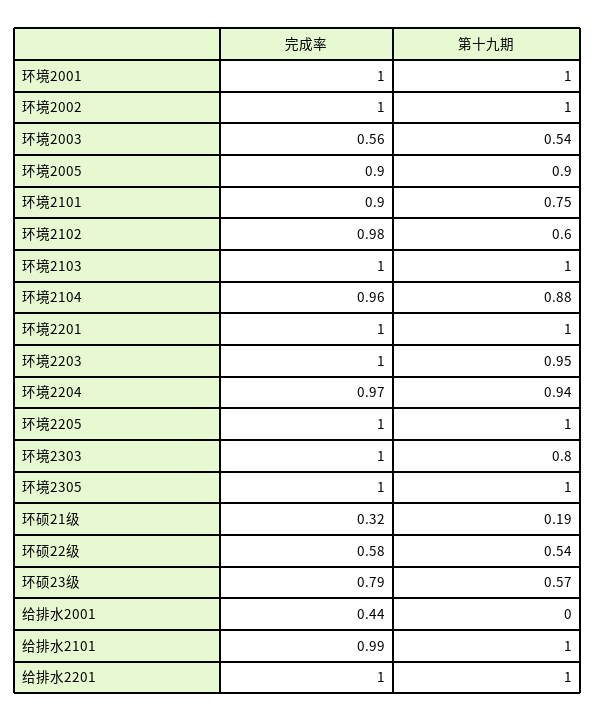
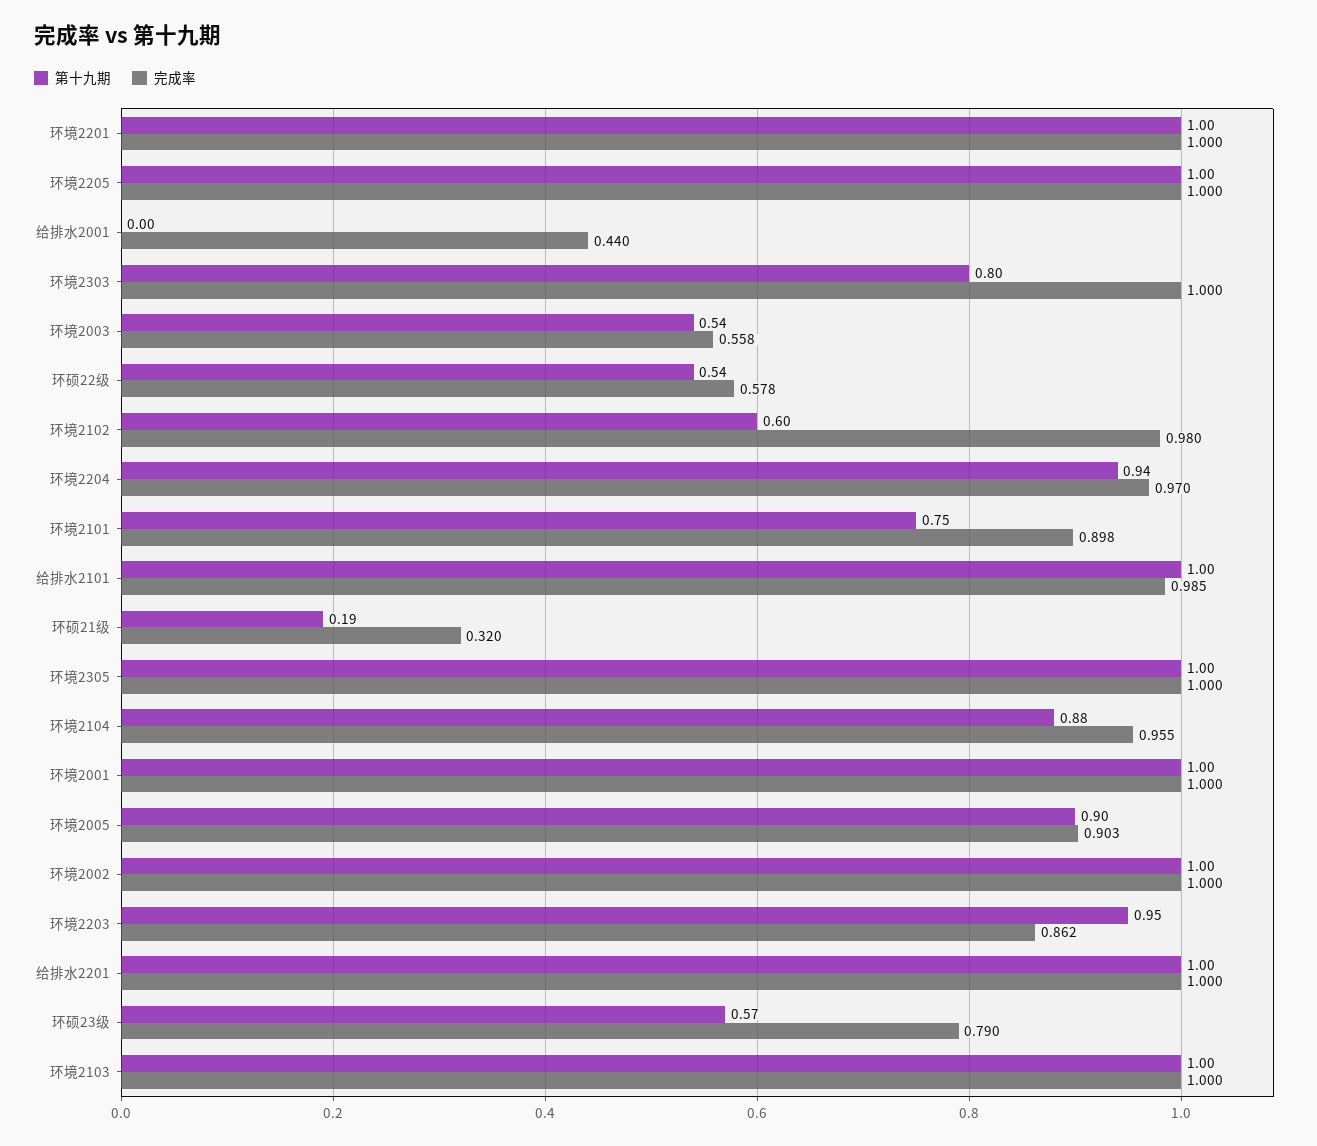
  {
    "完成率": {
      "环境2001": 1,
      "环境2002": 1,
      "环境2003": 0.558,
      "环境2005": 0.903,
      "环境2101": 0.898,
      "环境2102": 0.98,
      "环境2103": 1,
      "环境2104": 0.955,
      "环境2201": 1,
-     "环境2203": 1,
+     "环境2203": 0.862,
      "环境2204": 0.97,
      "环境2205": 1,
      "环境2303": 1,
      "环境2305": 1,
      "环硕21级": 0.32,
      "环硕22级": 0.578,
      "环硕23级": 0.79,
      "给排水2001": 0.44,
      "给排水2101": 0.985,
      "给排水2201": 1
    },
    "第十九期": {
      "环境2001": 1,
      "环境2002": 1,
      "环境2003": 0.54,
      "环境2005": 0.9,
      "环境2101": 0.75,
      "环境2102": 0.6,
      "环境2103": 1,
      "环境2104": 0.88,
      "环境2201": 1,
      "环境2203": 0.95,
      "环境2204": 0.94,
      "环境2205": 1,
      "环境2303": 0.8,
      "环境2305": 1,
      "环硕21级": 0.19,
      "环硕22级": 0.54,
      "环硕23级": 0.57,
      "给排水2001": 0,
      "给排水2101": 1,
      "给排水2201": 1
    }
  }

